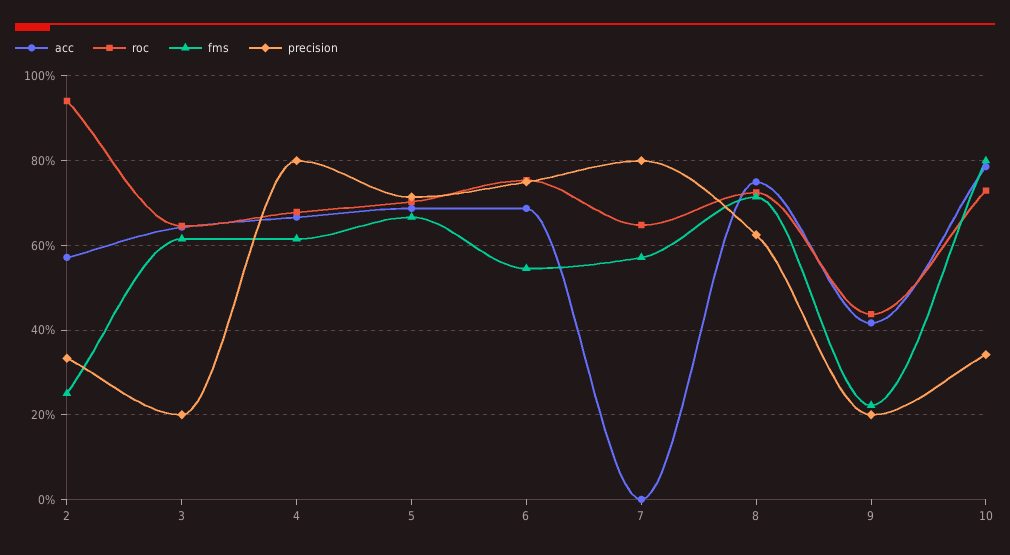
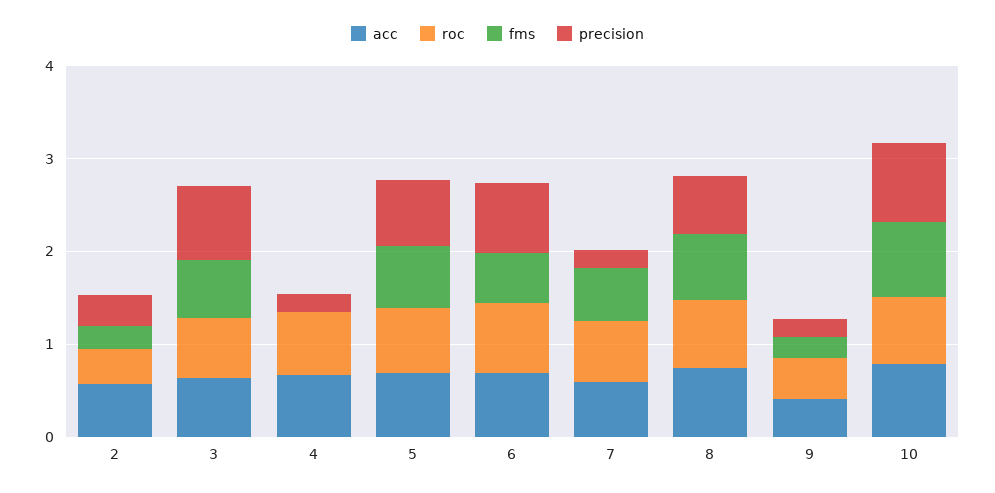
  {
    "acc": {
      "2": 0.58,
      "3": 0.64,
      "4": 0.66,
      "5": 0.68,
      "6": 0.68,
-     "7": 0,
+     "7": 0.6,
      "8": 0.76,
      "9": 0.42,
      "10": 0.78
    },
    "roc": {
-     "2": 0.94,
+     "2": 0.4,
      "3": 0.64,
      "4": 0.68,
      "5": 0.7,
      "6": 0.76,
      "7": 0.64,
      "8": 0.72,
      "9": 0.44,
      "10": 0.72
    },
    "fms": {
      "2": 0.26,
      "3": 0.62,
-     "4": 0.62,
+     "4": 0,
      "5": 0.66,
      "6": 0.54,
      "7": 0.58,
      "8": 0.72,
      "9": 0.22,
      "10": 0.8
    },
    "precision": {
      "2": 0.34,
-     "3": 0.2,
+     "3": 0.8,
-     "4": 0.8,
+     "4": 0.2,
      "5": 0.72,
      "6": 0.76,
-     "7": 0.8,
+     "7": 0.2,
      "8": 0.62,
      "9": 0.2,
-     "10": 0.34
+     "10": 0.8
    }
  }

